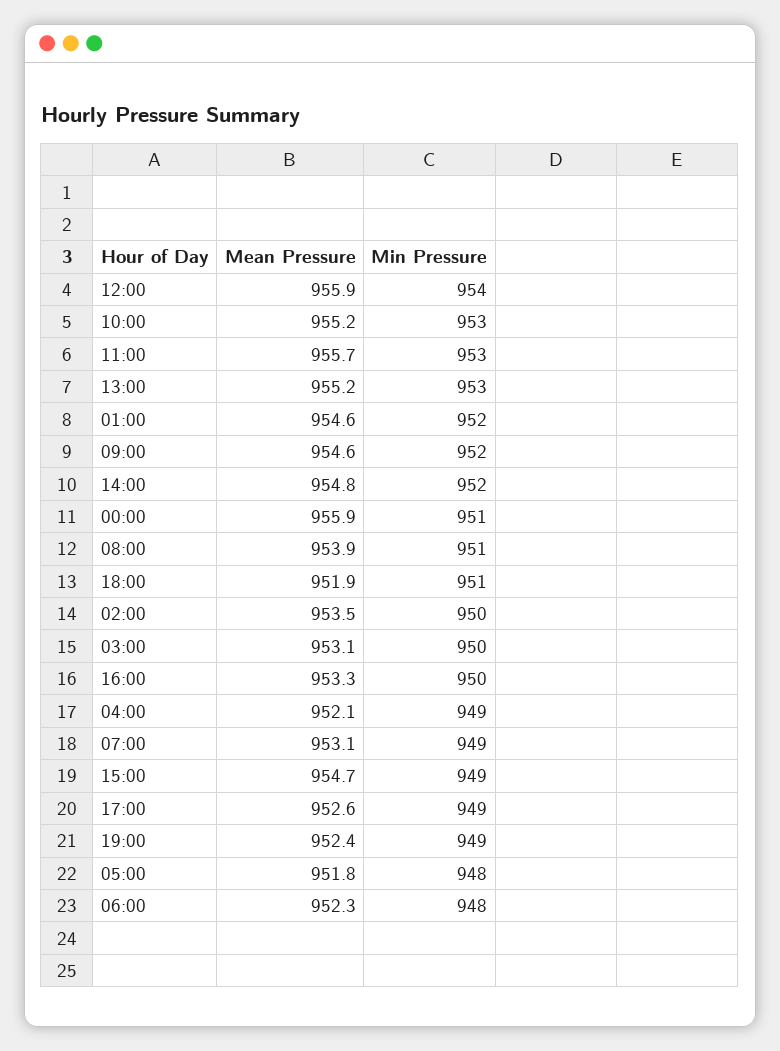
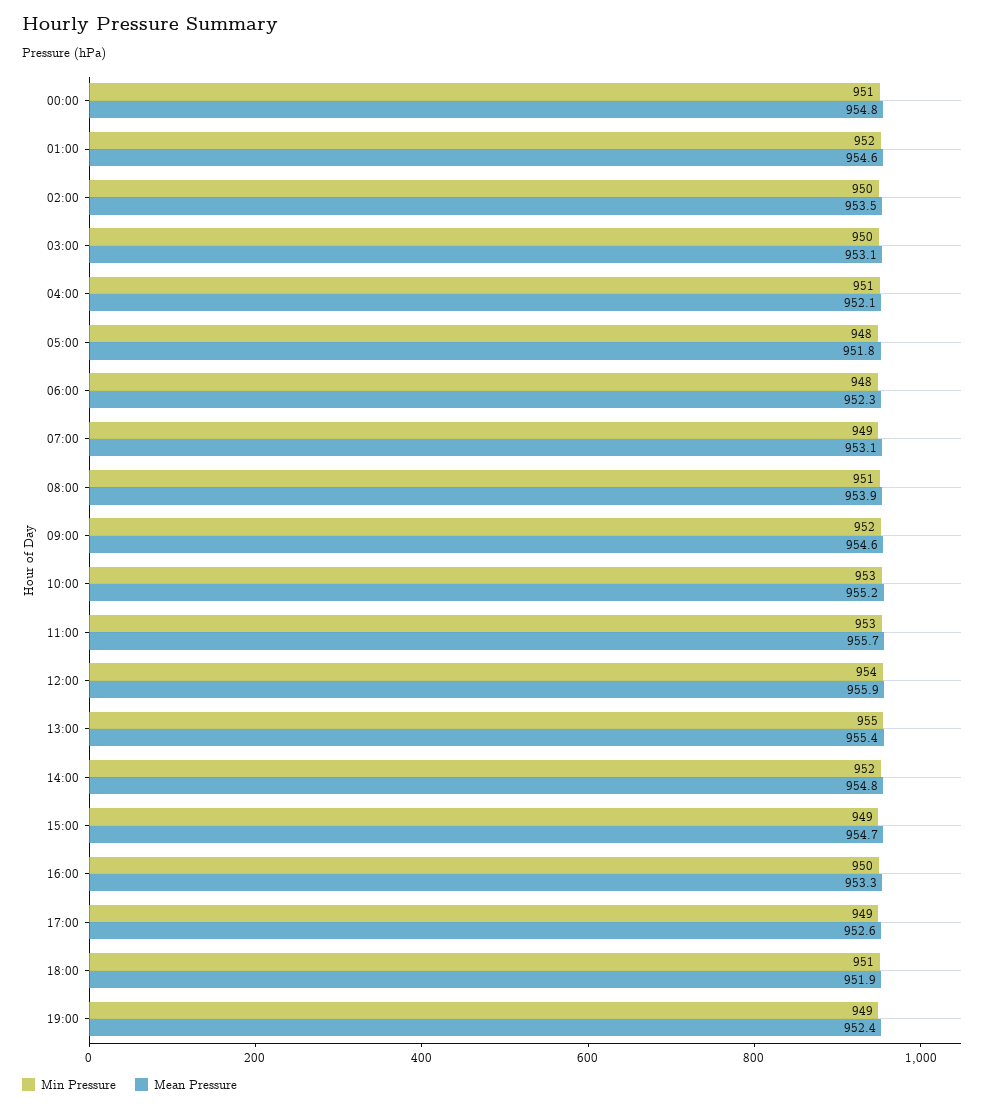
  {
    "Mean Pressure": {
      "12:00": 955.9,
      "10:00": 955.2,
      "11:00": 955.7,
-     "13:00": 955.2,
+     "13:00": 955.4,
      "01:00": 954.6,
      "09:00": 954.6,
      "14:00": 954.8,
-     "00:00": 955.9,
+     "00:00": 954.8,
      "08:00": 953.9,
      "18:00": 951.9,
      "02:00": 953.5,
      "03:00": 953.1,
      "16:00": 953.3,
      "04:00": 952.1,
      "07:00": 953.1,
      "15:00": 954.7,
      "17:00": 952.6,
      "19:00": 952.4,
      "05:00": 951.8,
      "06:00": 952.3
    },
    "Min Pressure": {
      "12:00": 954,
      "10:00": 953,
      "11:00": 953,
-     "13:00": 953,
+     "13:00": 955,
      "01:00": 952,
      "09:00": 952,
      "14:00": 952,
      "00:00": 951,
      "08:00": 951,
      "18:00": 951,
      "02:00": 950,
      "03:00": 950,
      "16:00": 950,
-     "04:00": 949,
+     "04:00": 951,
      "07:00": 949,
      "15:00": 949,
      "17:00": 949,
      "19:00": 949,
      "05:00": 948,
      "06:00": 948
    }
  }

